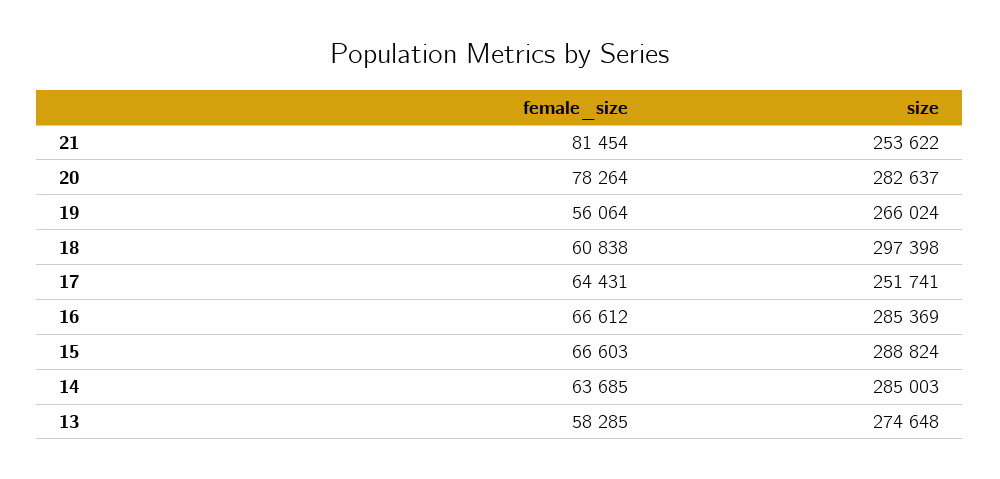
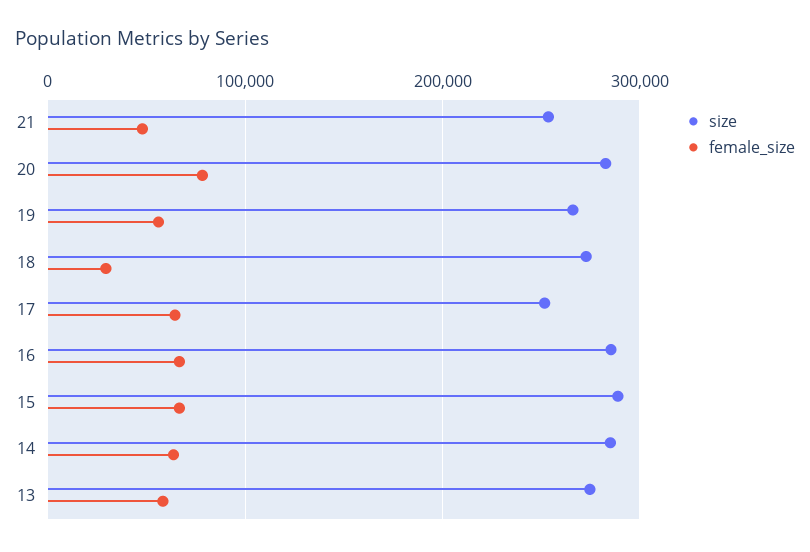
  {
    "female_size": {
-     "21": 81454,
+     "21": 50000,
      "20": 78264,
      "19": 56064,
-     "18": 60838,
+     "18": 30000,
      "17": 64431,
      "16": 66612,
      "15": 66603,
      "14": 63685,
      "13": 58285
    },
    "size": {
      "21": 253622,
      "20": 282637,
      "19": 266024,
-     "18": 297398,
+     "18": 270000,
      "17": 251741,
      "16": 285369,
      "15": 288824,
      "14": 285003,
      "13": 274648
    }
  }

